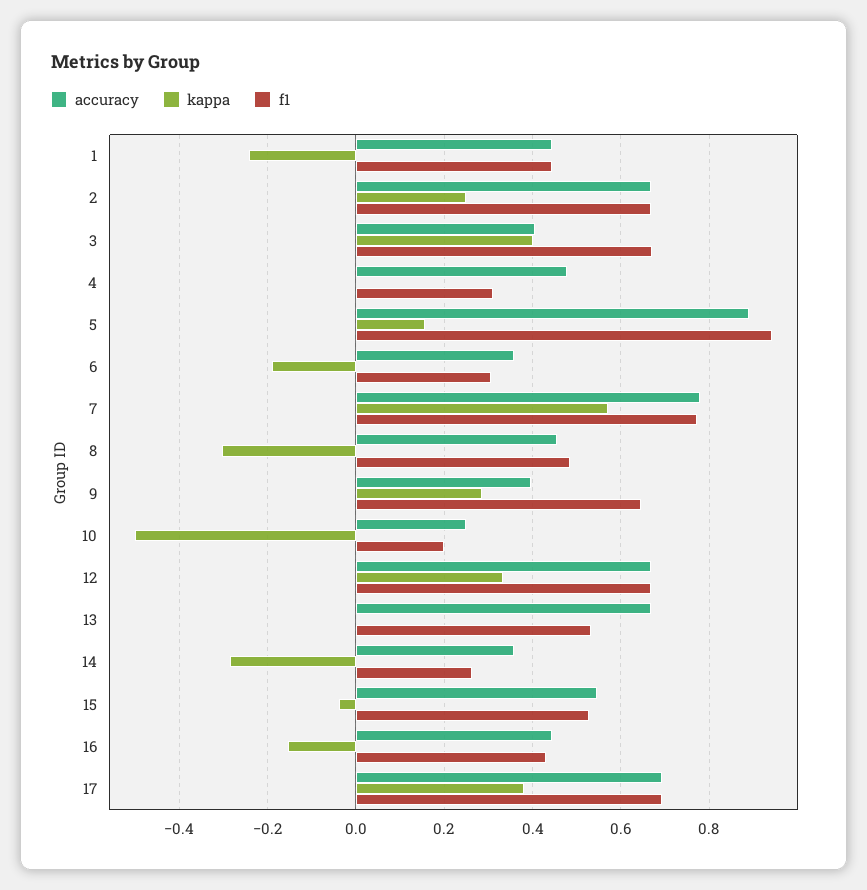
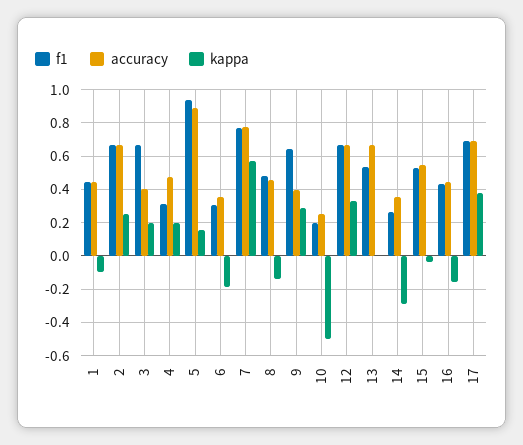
  {
    "accuracy": {
      "1": 0.44,
      "2": 0.66,
      "3": 0.4,
      "4": 0.48,
      "5": 0.88,
      "6": 0.36,
      "7": 0.78,
      "8": 0.46,
      "9": 0.4,
      "10": 0.26,
      "12": 0.66,
      "13": 0.66,
      "14": 0.36,
      "15": 0.54,
      "16": 0.44,
      "17": 0.7
    },
    "kappa": {
-     "1": -0.24,
+     "1": -0.1,
      "2": 0.26,
-     "3": 0.4,
+     "3": 0.2,
-     "4": 0,
+     "4": 0.2,
      "5": 0.16,
      "6": -0.18,
      "7": 0.58,
-     "8": -0.3,
+     "8": -0.15,
      "9": 0.28,
      "10": -0.5,
      "12": 0.34,
      "13": 0,
      "14": -0.28,
      "15": -0.04,
      "16": -0.16,
      "17": 0.38
    },
    "f1": {
      "1": 0.44,
      "2": 0.66,
      "3": 0.68,
      "4": 0.32,
      "5": 0.94,
      "6": 0.3,
      "7": 0.78,
      "8": 0.48,
      "9": 0.64,
      "10": 0.2,
      "12": 0.66,
      "13": 0.54,
      "14": 0.26,
      "15": 0.52,
      "16": 0.44,
      "17": 0.7
    }
  }

